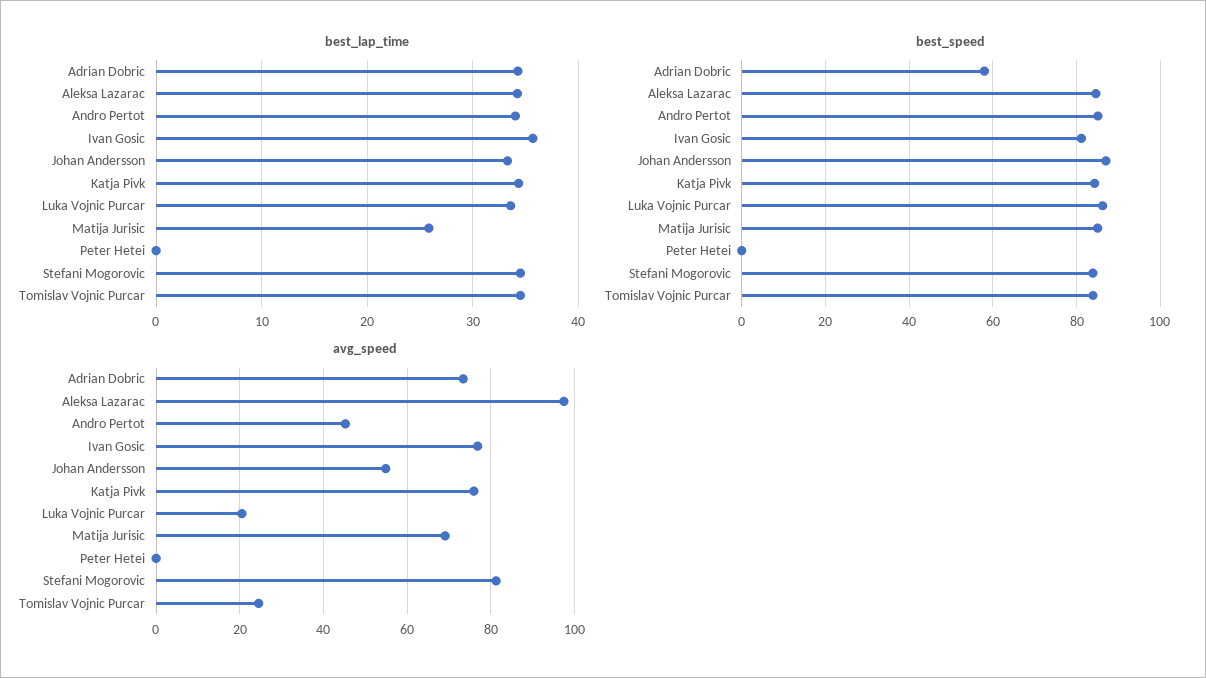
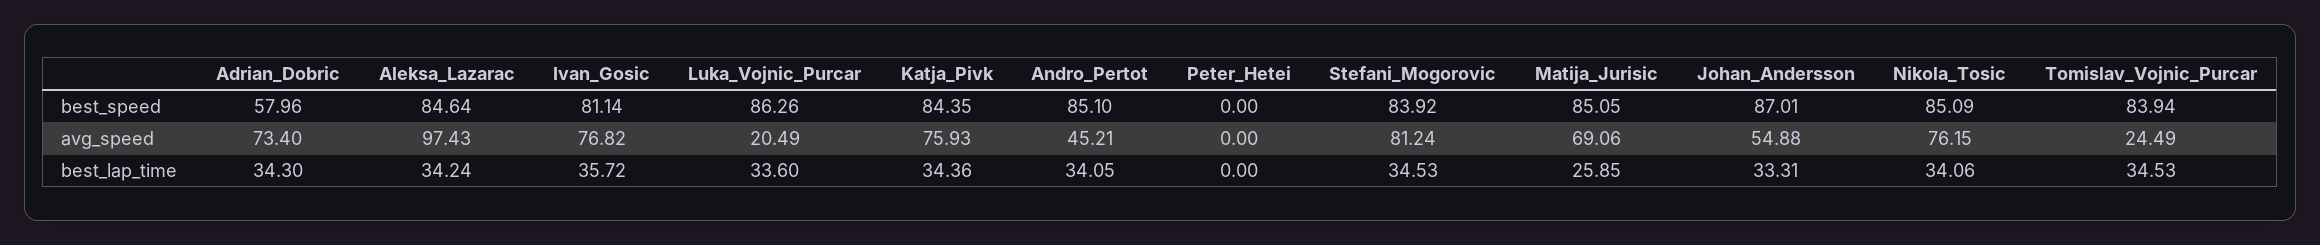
  {
    "best_lap_time": {
      "Adrian Dobric": 34.3,
      "Aleksa Lazarac": 34.24,
      "Andro Pertot": 34.05,
      "Ivan Gosic": 35.72,
      "Johan Andersson": 33.31,
      "Katja Pivk": 34.36,
      "Luka Vojnic Purcar": 33.6,
      "Matija Jurisic": 25.85,
      "Peter Hetei": 0,
      "Stefani Mogorovic": 34.53,
-     "Tomislav Vojnic Purcar": 34.53
+     "Tomislav Vojnic Purcar": 34.53,
+     "Nikola_Tosic": 34.06
    },
    "best_speed": {
      "Adrian Dobric": 57.96,
      "Aleksa Lazarac": 84.64,
      "Andro Pertot": 85.1,
      "Ivan Gosic": 81.14,
      "Johan Andersson": 87.01,
      "Katja Pivk": 84.35,
      "Luka Vojnic Purcar": 86.26,
      "Matija Jurisic": 85.05,
      "Peter Hetei": 0,
      "Stefani Mogorovic": 83.92,
-     "Tomislav Vojnic Purcar": 83.94
+     "Tomislav Vojnic Purcar": 83.94,
+     "Nikola_Tosic": 85.09
    },
    "avg_speed": {
      "Adrian Dobric": 73.4,
      "Aleksa Lazarac": 97.43,
      "Andro Pertot": 45.21,
      "Ivan Gosic": 76.82,
      "Johan Andersson": 54.88,
      "Katja Pivk": 75.93,
      "Luka Vojnic Purcar": 20.49,
      "Matija Jurisic": 69.06,
      "Peter Hetei": 0,
      "Stefani Mogorovic": 81.24,
-     "Tomislav Vojnic Purcar": 24.49
+     "Tomislav Vojnic Purcar": 24.49,
+     "Nikola_Tosic": 76.15
    }
  }

